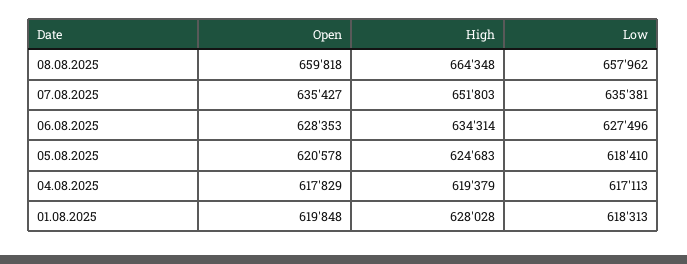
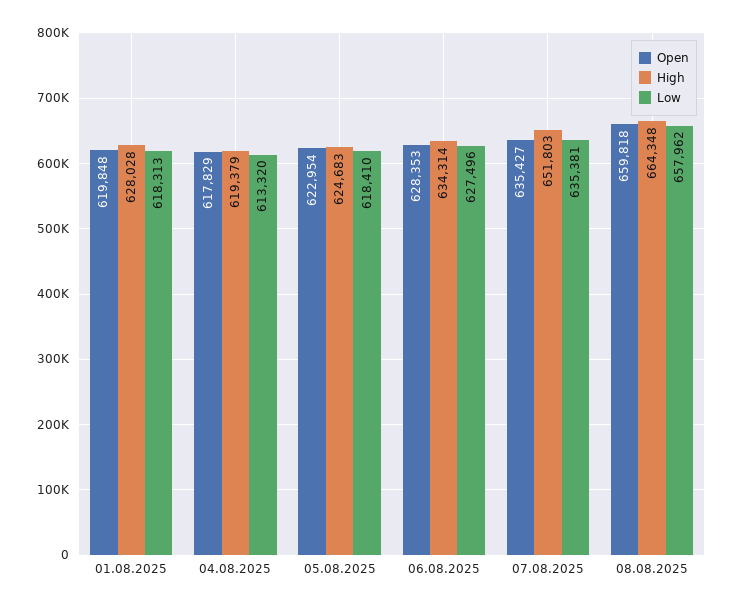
  {
    "Open": {
      "08.08.2025": 659818,
      "07.08.2025": 635427,
      "06.08.2025": 628353,
-     "05.08.2025": 620578,
+     "05.08.2025": 622954,
      "04.08.2025": 617829,
      "01.08.2025": 619848
    },
    "High": {
      "08.08.2025": 664348,
      "07.08.2025": 651803,
      "06.08.2025": 634314,
      "05.08.2025": 624683,
      "04.08.2025": 619379,
      "01.08.2025": 628028
    },
    "Low": {
      "08.08.2025": 657962,
      "07.08.2025": 635381,
      "06.08.2025": 627496,
      "05.08.2025": 618410,
-     "04.08.2025": 617113,
+     "04.08.2025": 613320,
      "01.08.2025": 618313
    }
  }

